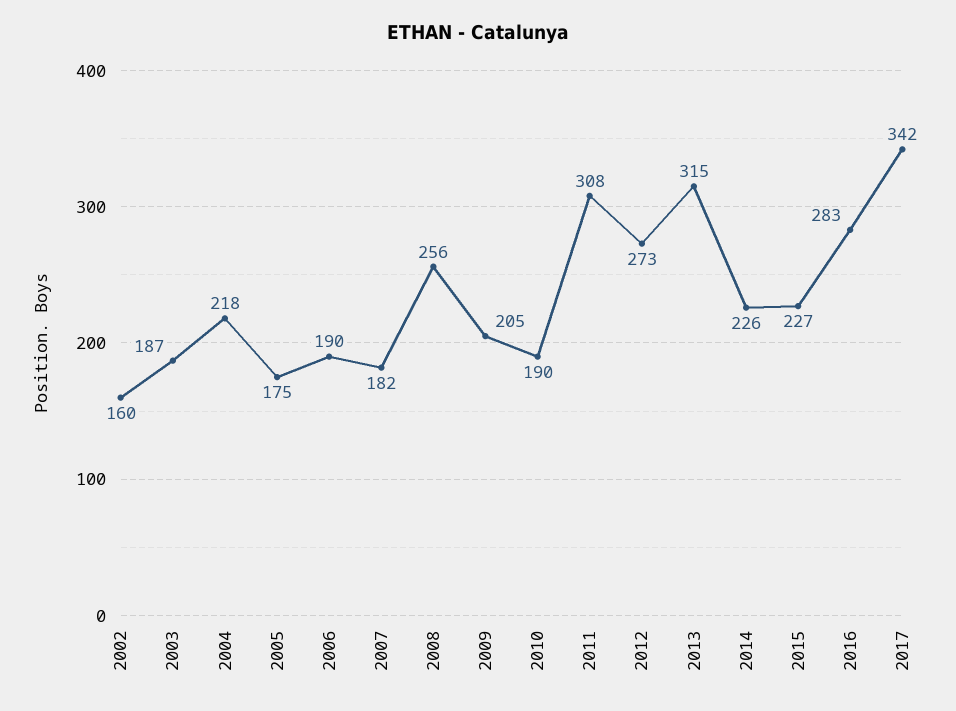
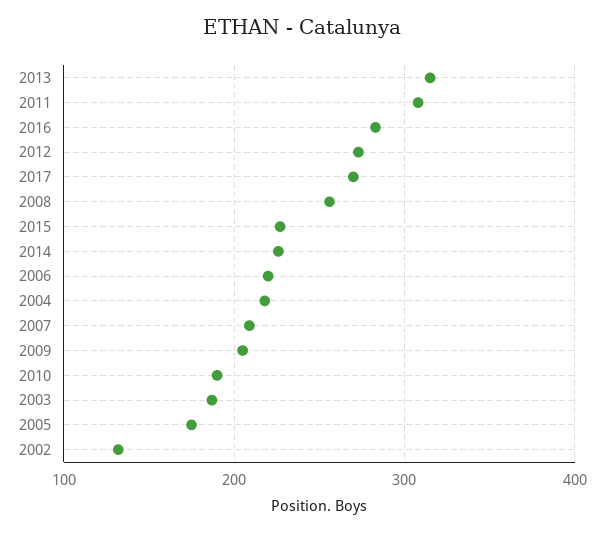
  {
-   "2002": 160,
+   "2002": 130,
    "2003": 187,
    "2004": 218,
    "2005": 175,
-   "2006": 190,
+   "2006": 220,
-   "2007": 182,
+   "2007": 210,
    "2008": 256,
    "2009": 205,
    "2010": 190,
    "2011": 308,
    "2012": 273,
    "2013": 315,
    "2014": 226,
    "2015": 227,
    "2016": 283,
-   "2017": 342
+   "2017": 270
  }

